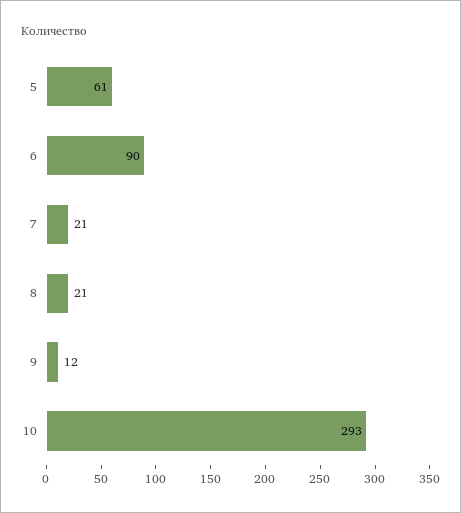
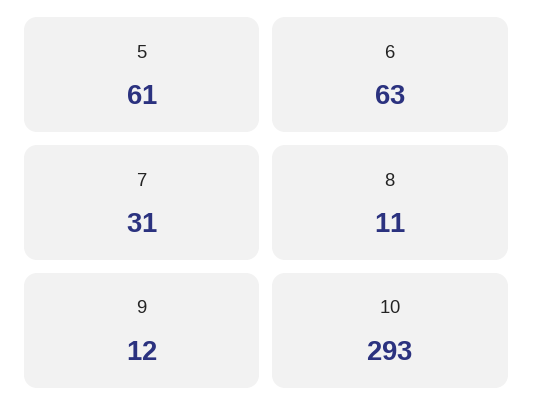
  {
    "5": 61,
-   "6": 90,
+   "6": 63,
-   "7": 21,
+   "7": 31,
-   "8": 21,
+   "8": 11,
    "9": 12,
    "10": 293
  }

